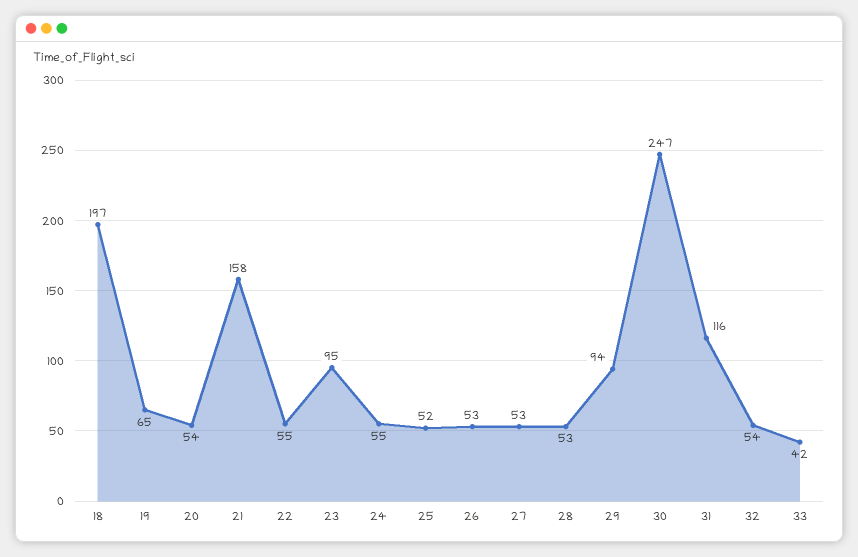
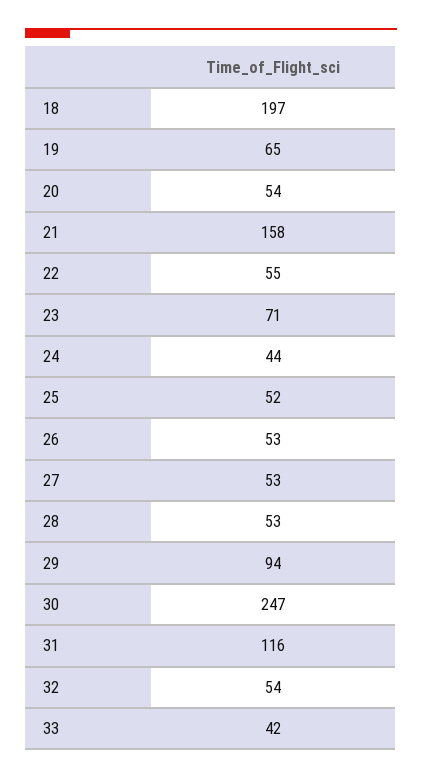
  {
    "18": 197,
    "19": 65,
    "20": 54,
    "21": 158,
    "22": 55,
-   "23": 95,
+   "23": 71,
-   "24": 55,
+   "24": 44,
    "25": 52,
    "26": 53,
    "27": 53,
    "28": 53,
    "29": 94,
    "30": 247,
    "31": 116,
    "32": 54,
    "33": 42
  }

